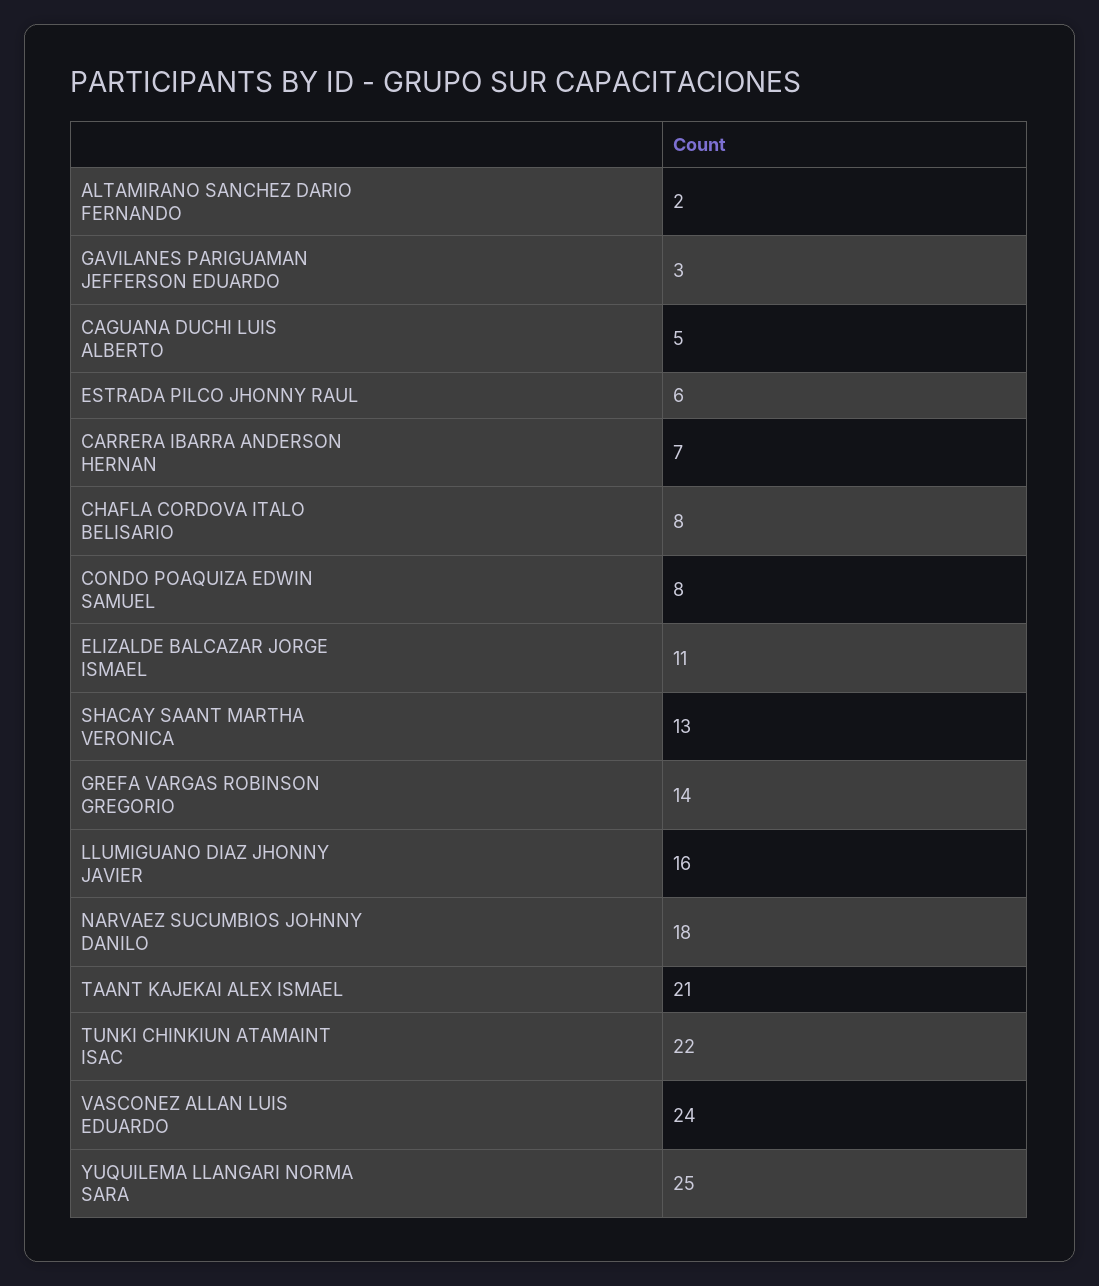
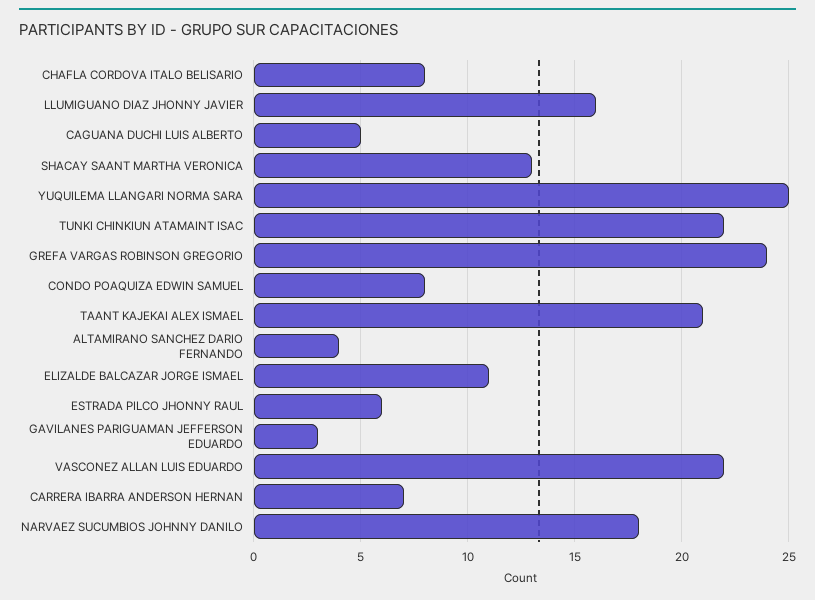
  {
-   "ALTAMIRANO SANCHEZ DARIO FERNANDO": 2,
+   "ALTAMIRANO SANCHEZ DARIO FERNANDO": 4,
    "GAVILANES PARIGUAMAN JEFFERSON EDUARDO": 3,
    "CAGUANA DUCHI LUIS ALBERTO": 5,
    "ESTRADA PILCO JHONNY RAUL": 6,
    "CARRERA IBARRA ANDERSON HERNAN": 7,
    "CHAFLA CORDOVA ITALO BELISARIO": 8,
    "CONDO POAQUIZA EDWIN SAMUEL": 8,
    "ELIZALDE BALCAZAR JORGE ISMAEL": 11,
    "SHACAY SAANT MARTHA VERONICA": 13,
-   "GREFA VARGAS ROBINSON GREGORIO": 14,
+   "GREFA VARGAS ROBINSON GREGORIO": 24,
    "LLUMIGUANO DIAZ JHONNY JAVIER": 16,
    "NARVAEZ SUCUMBIOS JOHNNY DANILO": 18,
    "TAANT KAJEKAI ALEX ISMAEL": 21,
    "TUNKI CHINKIUN ATAMAINT ISAC": 22,
-   "VASCONEZ ALLAN LUIS EDUARDO": 24,
+   "VASCONEZ ALLAN LUIS EDUARDO": 22,
    "YUQUILEMA LLANGARI NORMA SARA": 25
  }

